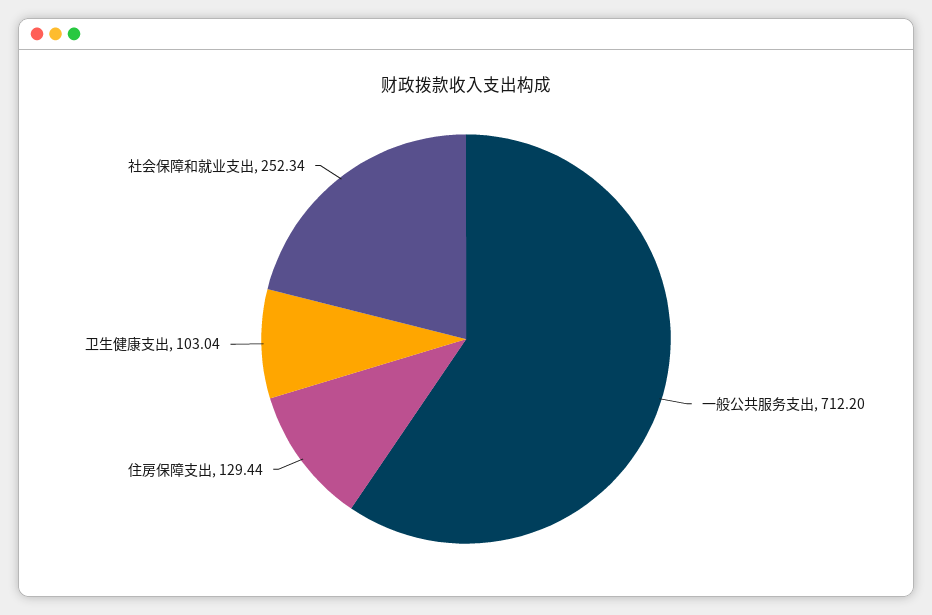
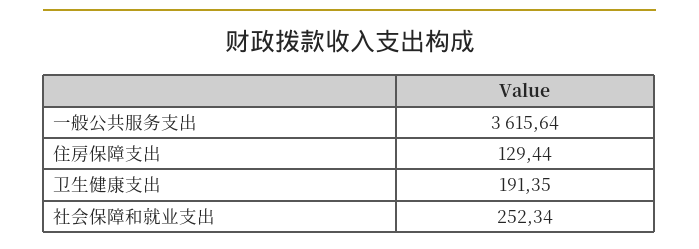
  {
-   "一般公共服务支出": 712.2,
+   "一般公共服务支出": 3615.64,
    "住房保障支出": 129.44,
-   "卫生健康支出": 103.04,
+   "卫生健康支出": 191.35,
    "社会保障和就业支出": 252.34
  }

